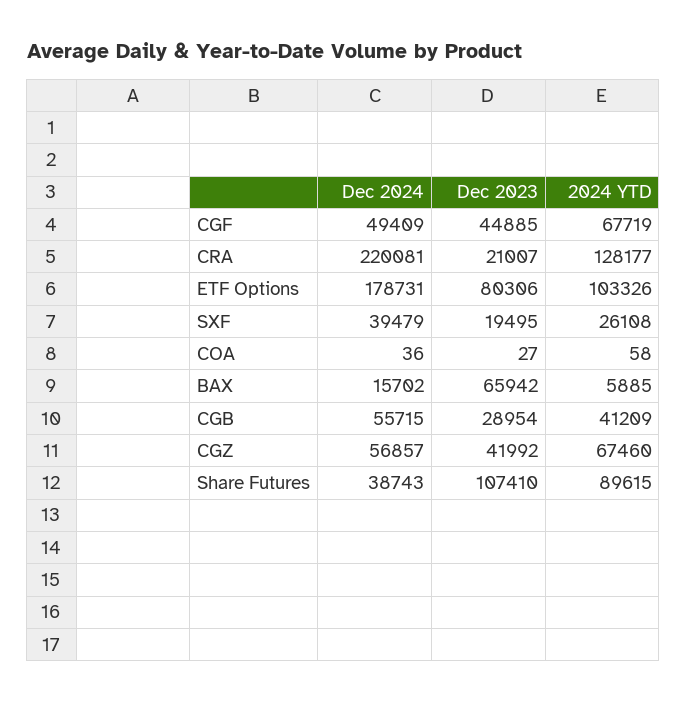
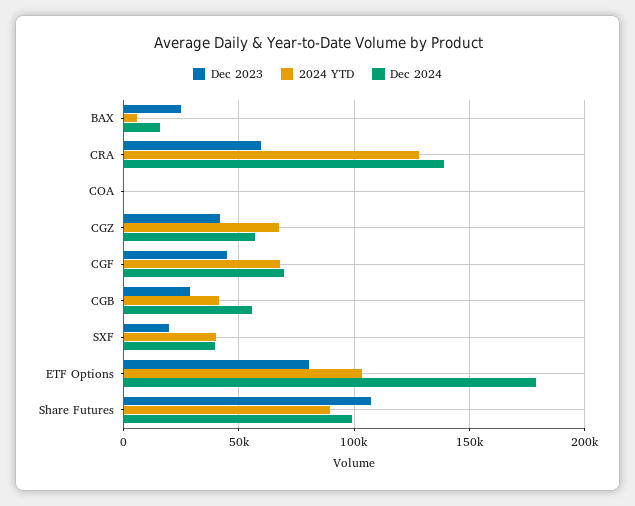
  {
    "Dec 2024": {
-     "CGF": 49409,
+     "CGF": 70000,
-     "CRA": 220081,
+     "CRA": 140000,
      "ETF Options": 178731,
      "SXF": 39479,
      "COA": 36,
      "BAX": 15702,
      "CGB": 55715,
      "CGZ": 56857,
-     "Share Futures": 38743
+     "Share Futures": 100000
    },
    "Dec 2023": {
      "CGF": 44885,
-     "CRA": 21007,
+     "CRA": 60000,
      "ETF Options": 80306,
      "SXF": 19495,
      "COA": 27,
-     "BAX": 65942,
+     "BAX": 25000,
      "CGB": 28954,
      "CGZ": 41992,
      "Share Futures": 107410
    },
    "2024 YTD": {
      "CGF": 67719,
      "CRA": 128177,
      "ETF Options": 103326,
-     "SXF": 26108,
+     "SXF": 40000,
      "COA": 58,
      "BAX": 5885,
      "CGB": 41209,
      "CGZ": 67460,
      "Share Futures": 89615
    }
  }

